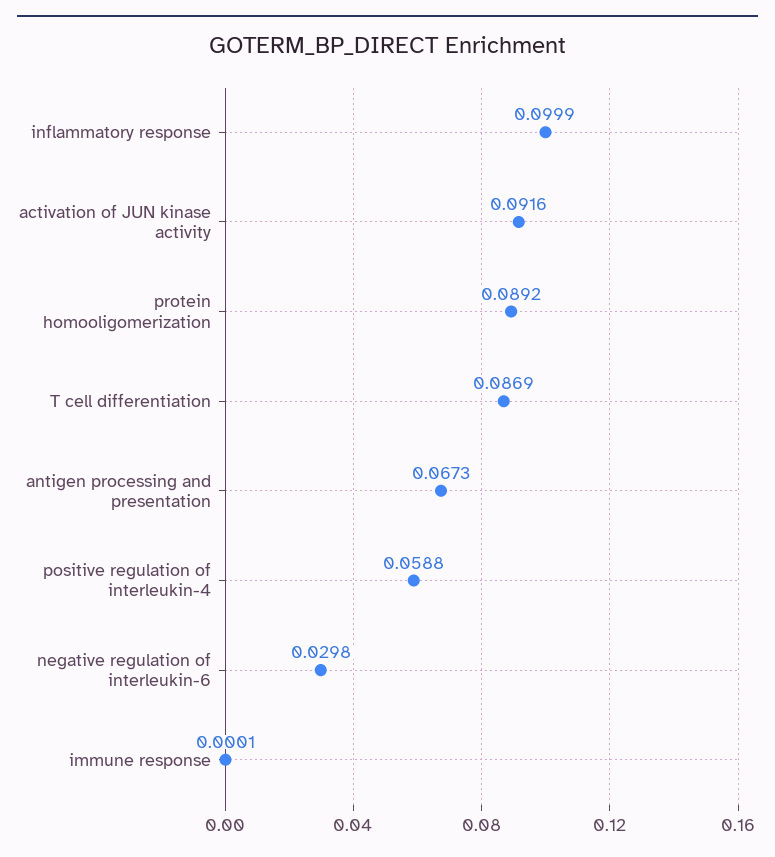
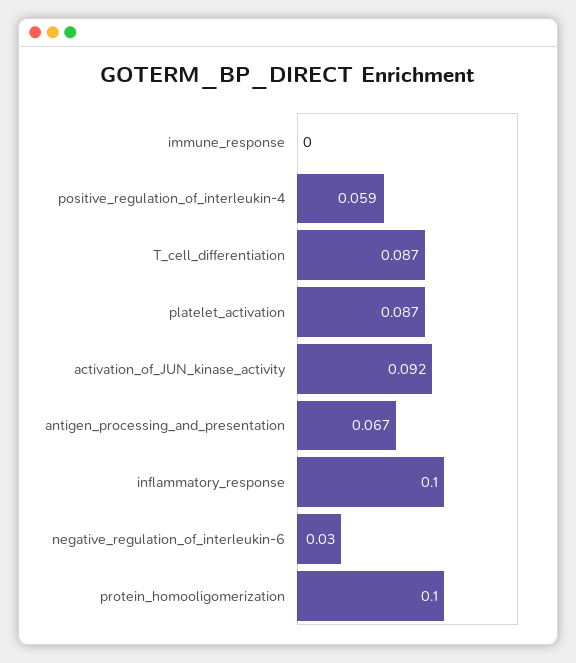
  {
    "inflammatory response": 0.0999,
    "activation of JUN kinase activity": 0.0916,
-   "protein homooligomerization": 0.0892,
+   "protein homooligomerization": 0.1,
    "T cell differentiation": 0.0869,
    "antigen processing and presentation": 0.0673,
    "positive regulation of interleukin-4": 0.0588,
    "negative regulation of interleukin-6": 0.0298,
-   "immune response": 0.0001
+   "immune response": 0.0001,
+   "platelet_activation": 0.087
  }

